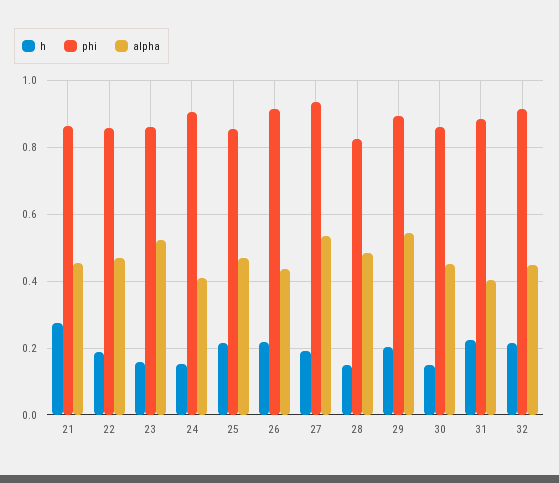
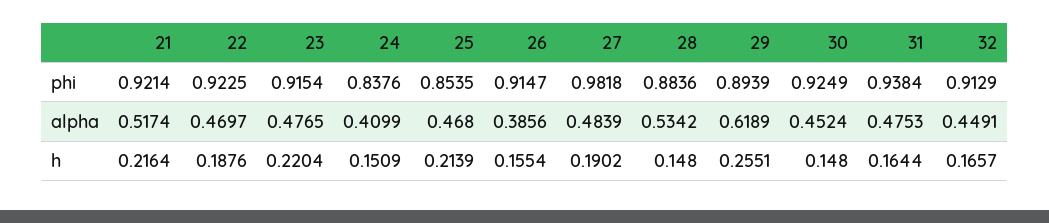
  {
    "h": {
-     "21": 0.28,
+     "21": 0.2164,
      "22": 0.1876,
-     "23": 0.16,
+     "23": 0.2204,
      "24": 0.1509,
      "25": 0.2139,
-     "26": 0.22,
+     "26": 0.1554,
      "27": 0.1902,
      "28": 0.148,
-     "29": 0.2,
+     "29": 0.2551,
      "30": 0.148,
-     "31": 0.22,
+     "31": 0.1644,
-     "32": 0.22
+     "32": 0.1657
    },
    "phi": {
-     "21": 0.86,
+     "21": 0.9214,
-     "22": 0.86,
+     "22": 0.9225,
-     "23": 0.86,
+     "23": 0.9154,
-     "24": 0.9,
+     "24": 0.8376,
      "25": 0.8535,
      "26": 0.9147,
-     "27": 0.94,
+     "27": 0.9818,
-     "28": 0.82,
+     "28": 0.8836,
      "29": 0.8939,
-     "30": 0.86,
+     "30": 0.9249,
-     "31": 0.88,
+     "31": 0.9384,
      "32": 0.9129
    },
    "alpha": {
-     "21": 0.46,
+     "21": 0.5174,
      "22": 0.4697,
-     "23": 0.52,
+     "23": 0.4765,
      "24": 0.4099,
      "25": 0.468,
-     "26": 0.44,
+     "26": 0.3856,
-     "27": 0.54,
+     "27": 0.4839,
-     "28": 0.48,
+     "28": 0.5342,
-     "29": 0.54,
+     "29": 0.6189,
      "30": 0.4524,
-     "31": 0.4,
+     "31": 0.4753,
      "32": 0.4491
    }
  }

